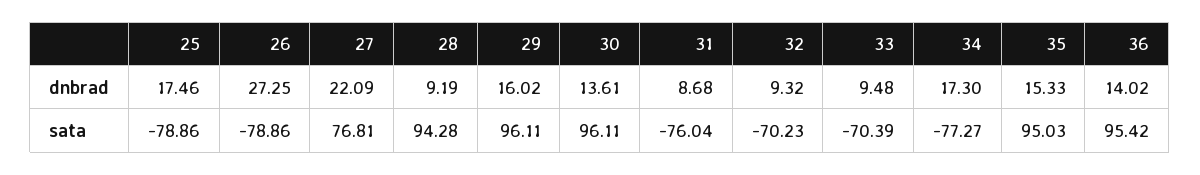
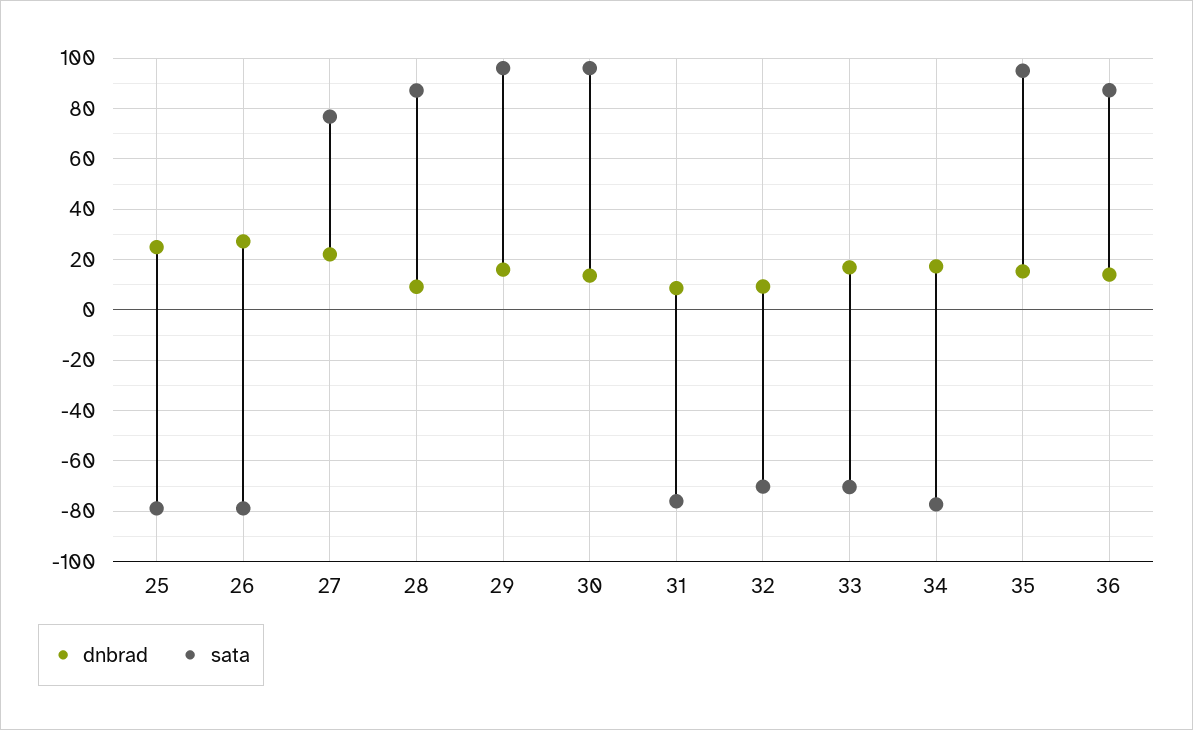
  {
    "dnbrad": {
-     "25": 17.46,
+     "25": 25,
      "26": 27.25,
      "27": 22.09,
      "28": 9.19,
      "29": 16.02,
      "30": 13.61,
      "31": 8.68,
      "32": 9.32,
-     "33": 9.48,
+     "33": 17.5,
      "34": 17.3,
      "35": 15.33,
      "36": 14.02
    },
    "sata": {
      "25": -78.86,
      "26": -78.86,
      "27": 76.81,
-     "28": 94.28,
+     "28": 87.5,
      "29": 96.11,
      "30": 96.11,
      "31": -76.04,
      "32": -70.23,
      "33": -70.39,
      "34": -77.27,
      "35": 95.03,
-     "36": 95.42
+     "36": 87.5
    }
  }

